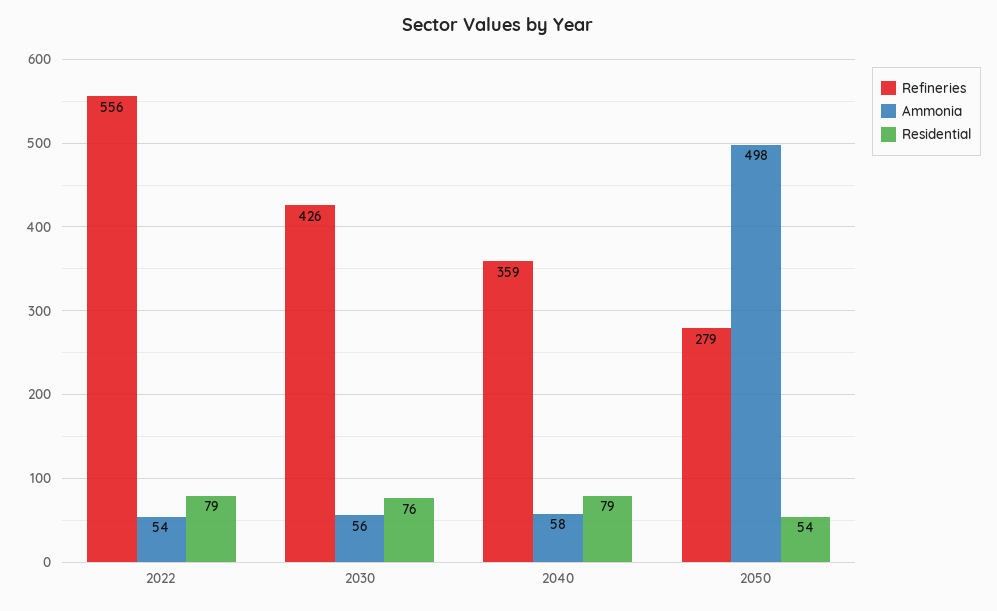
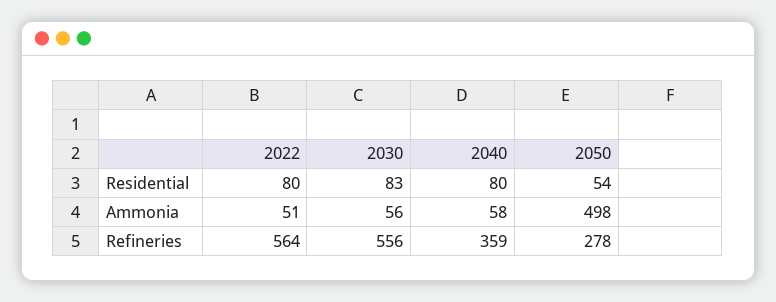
  {
    "Refineries": {
-     "2022": 556,
+     "2022": 564,
-     "2030": 426,
+     "2030": 556,
      "2040": 359,
-     "2050": 279
+     "2050": 278
    },
    "Ammonia": {
-     "2022": 54,
+     "2022": 51,
      "2030": 56,
      "2040": 58,
      "2050": 498
    },
    "Residential": {
-     "2022": 79,
+     "2022": 80,
-     "2030": 76,
+     "2030": 83,
-     "2040": 79,
+     "2040": 80,
      "2050": 54
    }
  }

